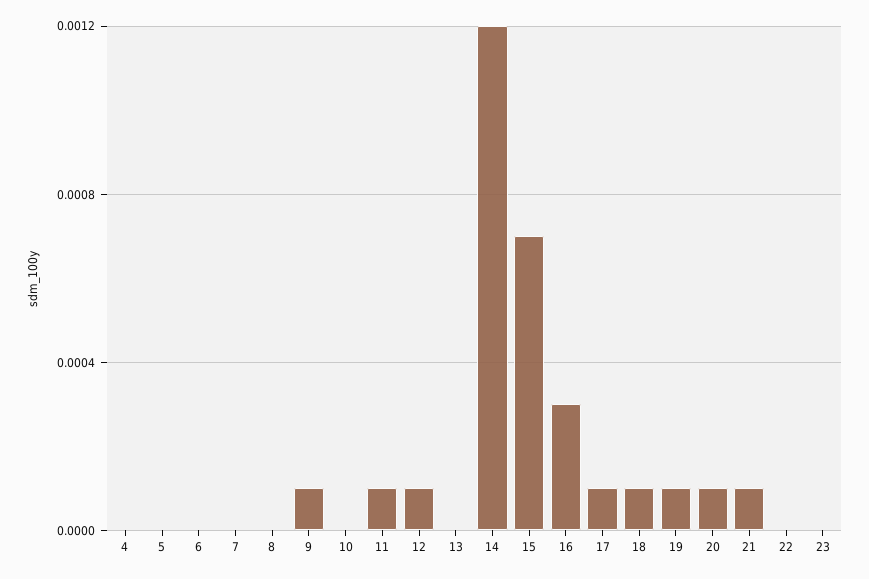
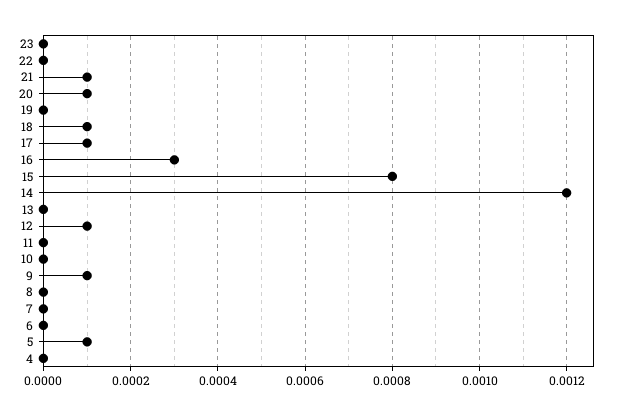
  {
    "4": 0,
-   "5": 0,
+   "5": 0.0001,
    "6": 0,
    "7": 0,
    "8": 0,
    "9": 0.0001,
    "10": 0,
-   "11": 0.0001,
+   "11": 0,
    "12": 0.0001,
    "13": 0,
    "14": 0.0012,
-   "15": 0.0007,
+   "15": 0.0008,
    "16": 0.0003,
    "17": 0.0001,
    "18": 0.0001,
-   "19": 0.0001,
+   "19": 0,
    "20": 0.0001,
    "21": 0.0001,
    "22": 0,
    "23": 0
  }

